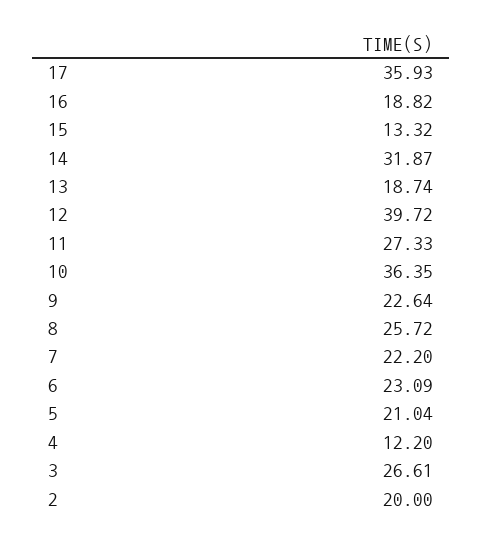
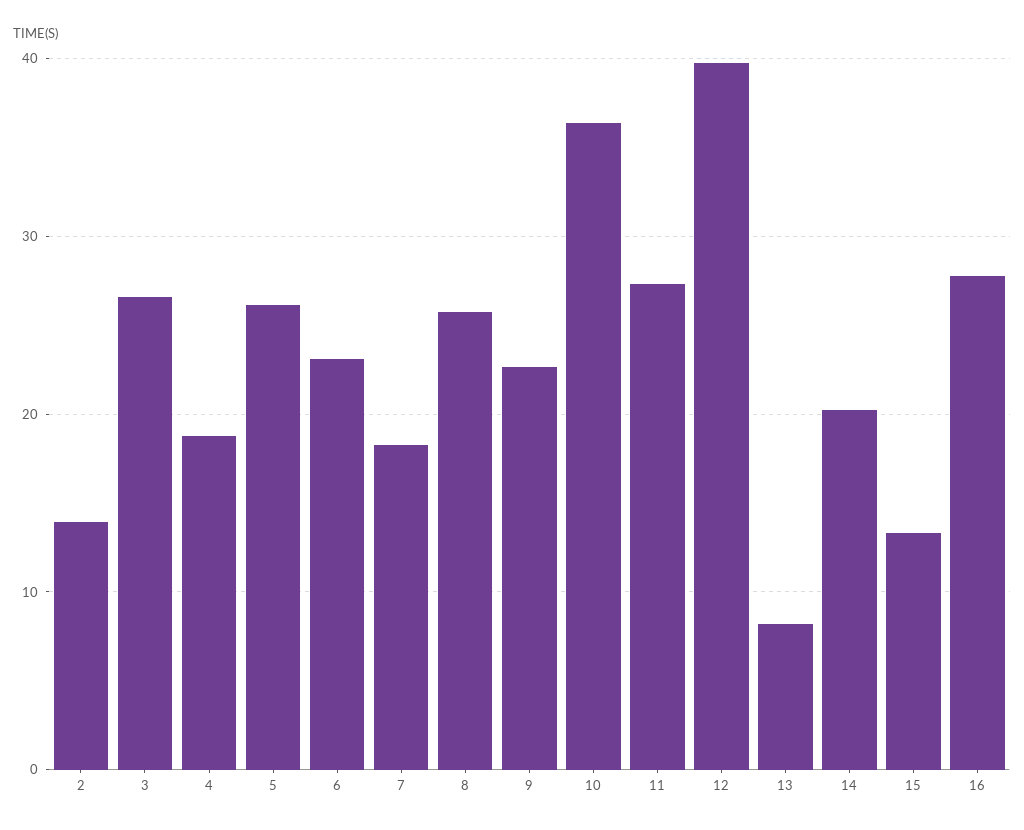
  {
-   "17": 35.93,
-   "16": 18.82,
+   "16": 28,
    "15": 13.32,
-   "14": 31.87,
+   "14": 20,
-   "13": 18.74,
+   "13": 8,
    "12": 39.72,
    "11": 27.33,
    "10": 36.35,
    "9": 22.64,
    "8": 25.72,
-   "7": 22.2,
+   "7": 18,
    "6": 23.09,
-   "5": 21.04,
+   "5": 26,
-   "4": 12.2,
+   "4": 19,
    "3": 26.61,
-   "2": 20
+   "2": 14
  }

